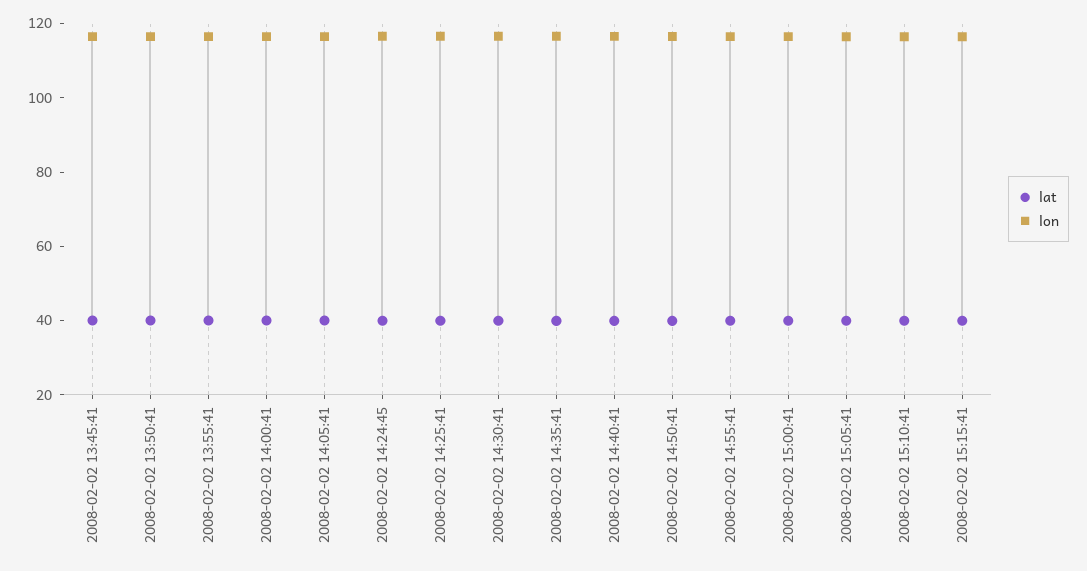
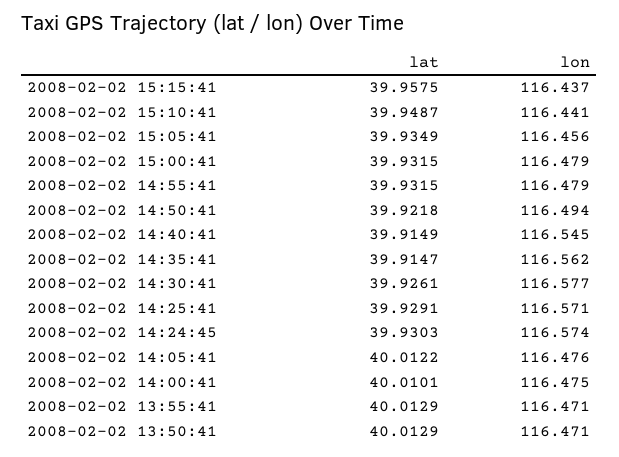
  {
    "lat": {
-     "2008-02-02 13:45:41": 40,
      "2008-02-02 13:50:41": 40.0129,
      "2008-02-02 13:55:41": 40.0129,
      "2008-02-02 14:00:41": 40.0101,
      "2008-02-02 14:05:41": 40.0122,
      "2008-02-02 14:24:45": 39.9303,
      "2008-02-02 14:25:41": 39.9291,
      "2008-02-02 14:30:41": 39.9261,
      "2008-02-02 14:35:41": 39.9147,
      "2008-02-02 14:40:41": 39.9149,
      "2008-02-02 14:50:41": 39.9218,
      "2008-02-02 14:55:41": 39.9315,
      "2008-02-02 15:00:41": 39.9315,
      "2008-02-02 15:05:41": 39.9349,
      "2008-02-02 15:10:41": 39.9487,
      "2008-02-02 15:15:41": 39.9575
    },
    "lon": {
-     "2008-02-02 13:45:41": 115,
      "2008-02-02 13:50:41": 116.471,
      "2008-02-02 13:55:41": 116.471,
      "2008-02-02 14:00:41": 116.475,
      "2008-02-02 14:05:41": 116.476,
      "2008-02-02 14:24:45": 116.574,
      "2008-02-02 14:25:41": 116.571,
      "2008-02-02 14:30:41": 116.577,
      "2008-02-02 14:35:41": 116.562,
      "2008-02-02 14:40:41": 116.545,
      "2008-02-02 14:50:41": 116.494,
      "2008-02-02 14:55:41": 116.479,
      "2008-02-02 15:00:41": 116.479,
      "2008-02-02 15:05:41": 116.456,
      "2008-02-02 15:10:41": 116.441,
      "2008-02-02 15:15:41": 116.437
    }
  }

